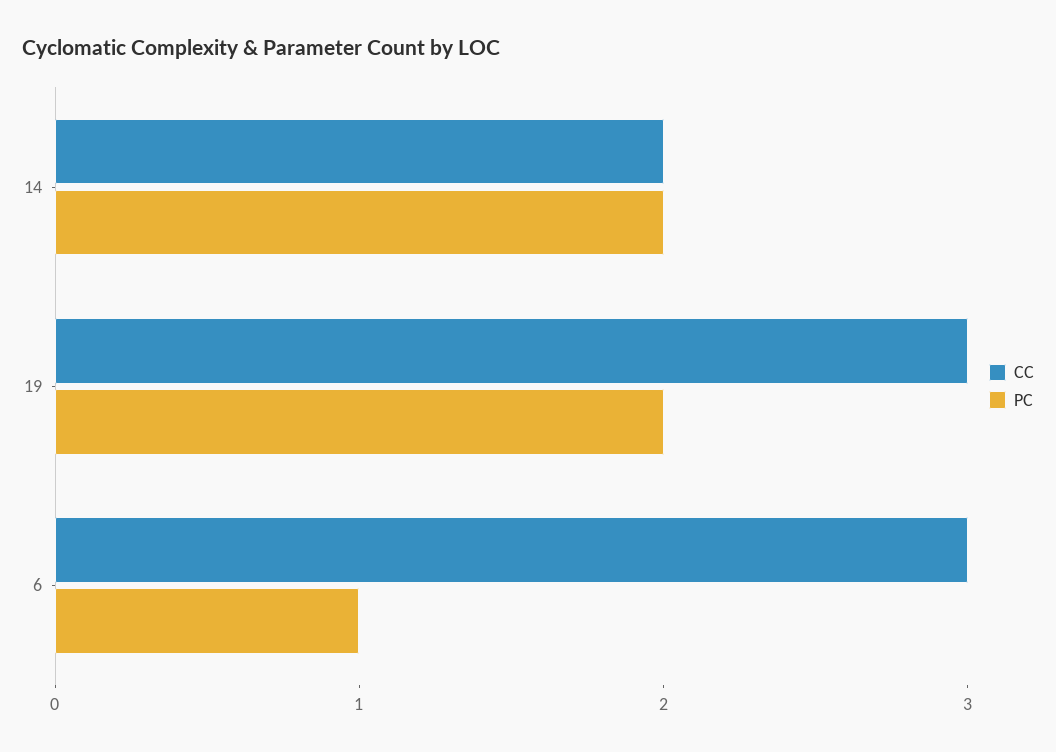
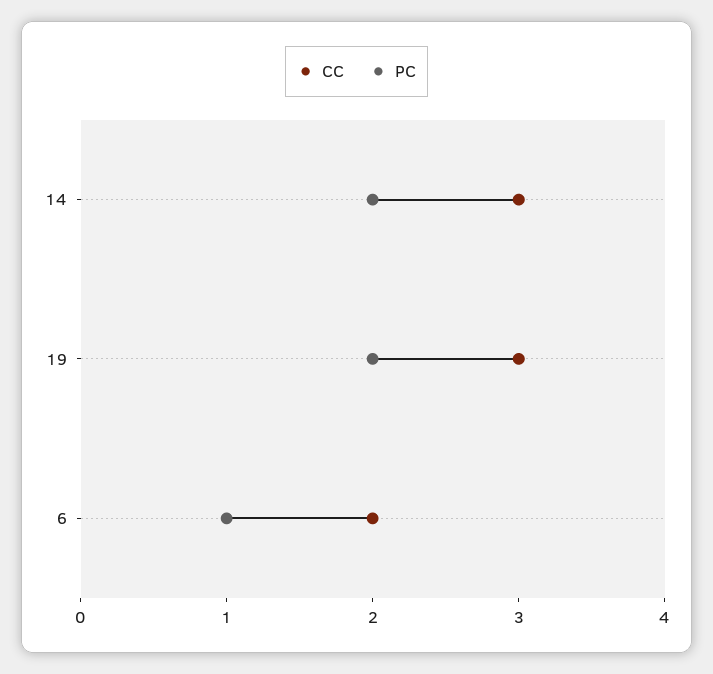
  {
    "CC": {
-     "14": 2,
+     "14": 3,
      "19": 3,
-     "6": 3
+     "6": 2
    },
    "PC": {
      "14": 2,
      "19": 2,
      "6": 1
    }
  }

